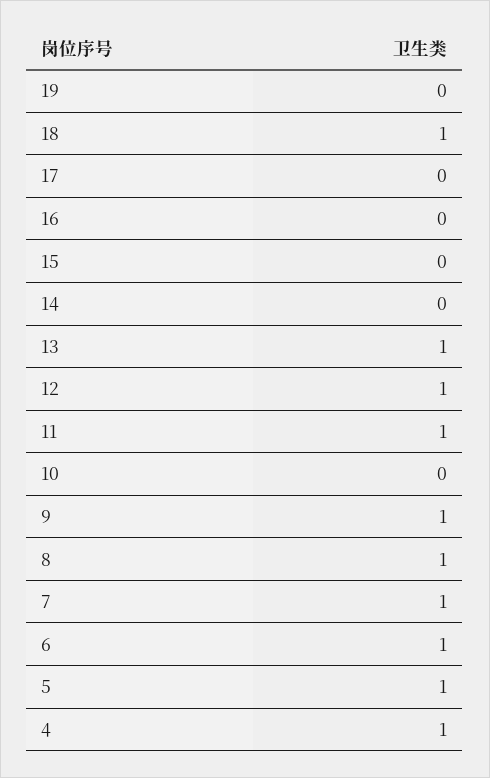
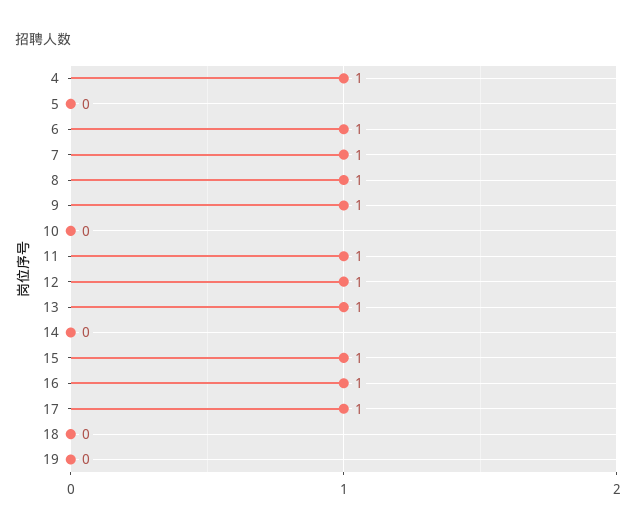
  {
    "19": 0,
-   "18": 1,
+   "18": 0,
-   "17": 0,
+   "17": 1,
-   "16": 0,
+   "16": 1,
-   "15": 0,
+   "15": 1,
    "14": 0,
    "13": 1,
    "12": 1,
    "11": 1,
    "10": 0,
    "9": 1,
    "8": 1,
    "7": 1,
    "6": 1,
-   "5": 1,
+   "5": 0,
    "4": 1
  }

